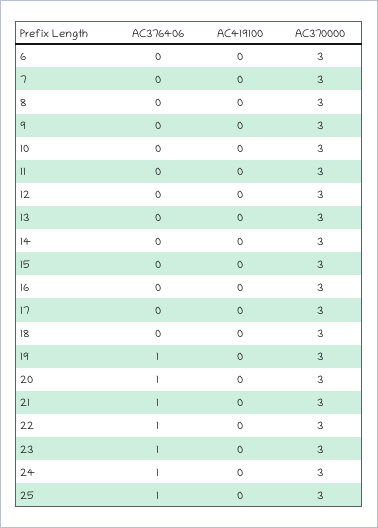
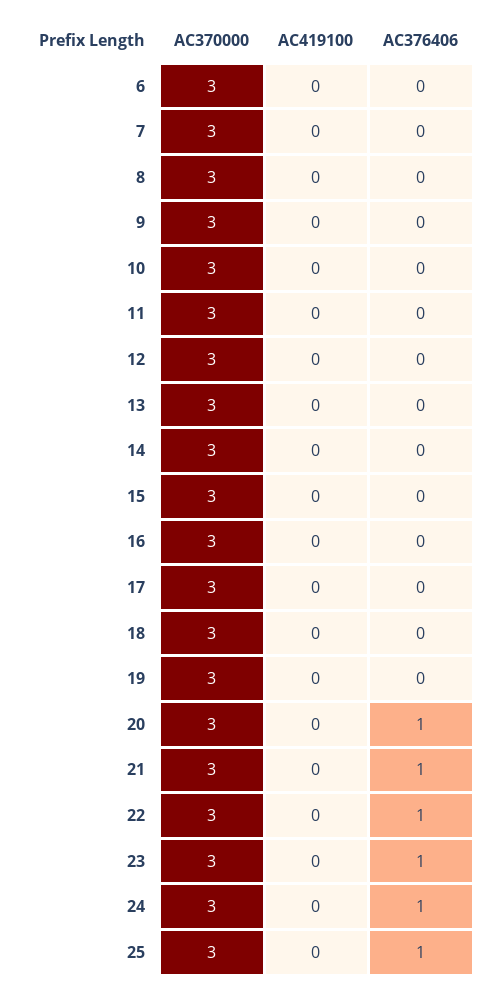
  {
    "AC376406": {
      "6": 0,
      "7": 0,
      "8": 0,
      "9": 0,
      "10": 0,
      "11": 0,
      "12": 0,
      "13": 0,
      "14": 0,
      "15": 0,
      "16": 0,
      "17": 0,
      "18": 0,
-     "19": 1,
+     "19": 0,
      "20": 1,
      "21": 1,
      "22": 1,
      "23": 1,
      "24": 1,
      "25": 1
    },
    "AC419100": {
      "6": 0,
      "7": 0,
      "8": 0,
      "9": 0,
      "10": 0,
      "11": 0,
      "12": 0,
      "13": 0,
      "14": 0,
      "15": 0,
      "16": 0,
      "17": 0,
      "18": 0,
      "19": 0,
      "20": 0,
      "21": 0,
      "22": 0,
      "23": 0,
      "24": 0,
      "25": 0
    },
    "AC370000": {
      "6": 3,
      "7": 3,
      "8": 3,
      "9": 3,
      "10": 3,
      "11": 3,
      "12": 3,
      "13": 3,
      "14": 3,
      "15": 3,
      "16": 3,
      "17": 3,
      "18": 3,
      "19": 3,
      "20": 3,
      "21": 3,
      "22": 3,
      "23": 3,
      "24": 3,
      "25": 3
    }
  }

